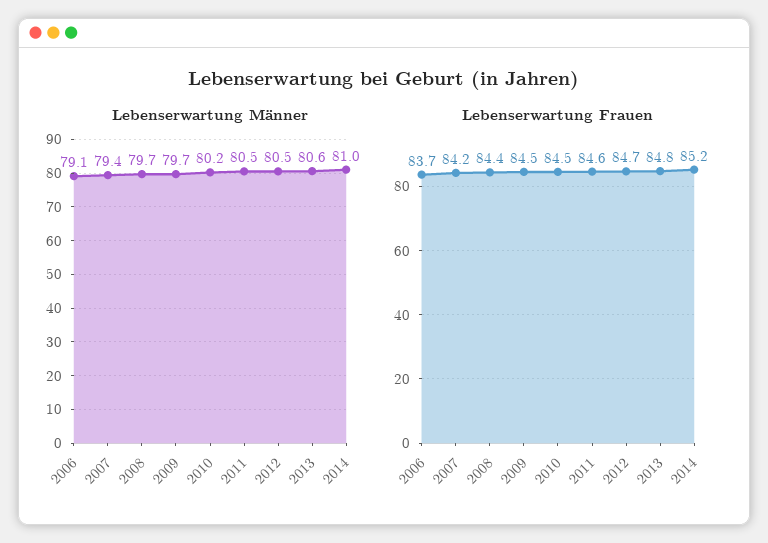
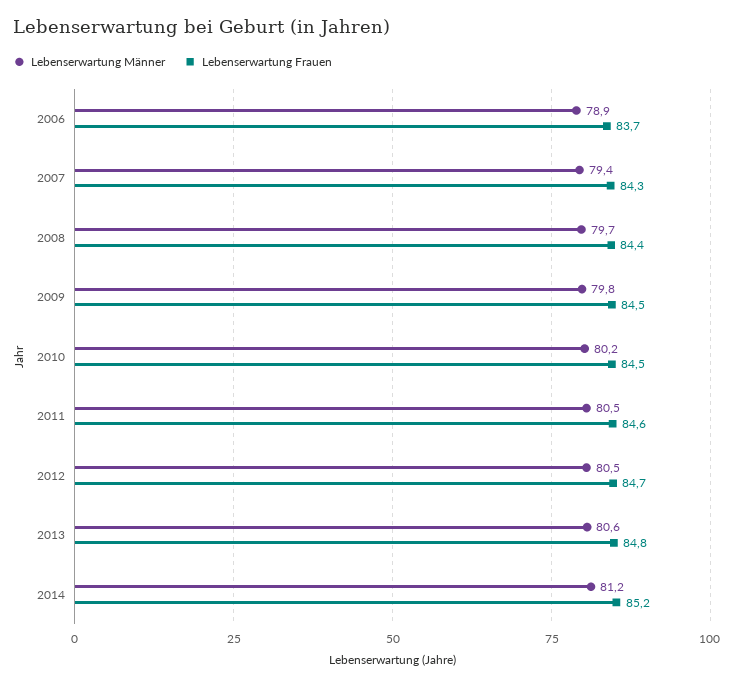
  {
    "Lebenserwartung Männer": {
-     "2006": 79.1,
+     "2006": 78.9,
      "2007": 79.4,
      "2008": 79.7,
-     "2009": 79.7,
+     "2009": 79.8,
      "2010": 80.2,
      "2011": 80.5,
      "2012": 80.5,
      "2013": 80.6,
-     "2014": 81
+     "2014": 81.2
    },
    "Lebenserwartung Frauen": {
      "2006": 83.7,
-     "2007": 84.2,
+     "2007": 84.3,
      "2008": 84.4,
      "2009": 84.5,
      "2010": 84.5,
      "2011": 84.6,
      "2012": 84.7,
      "2013": 84.8,
      "2014": 85.2
    }
  }

